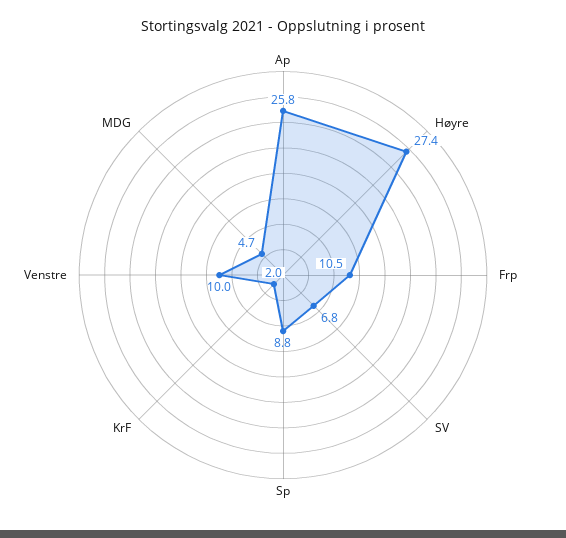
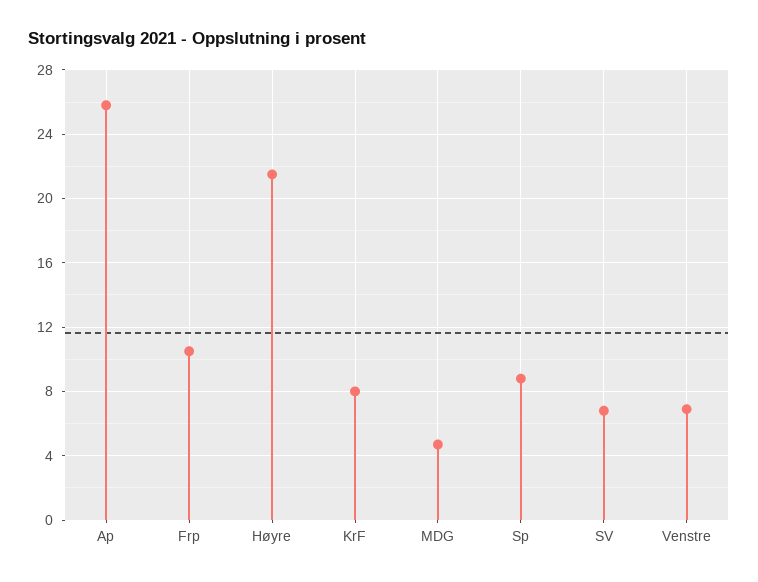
  {
    "Ap": 25.8,
-   "Høyre": 27.4,
+   "Høyre": 21.5,
    "Frp": 10.5,
    "SV": 6.8,
    "Sp": 8.8,
-   "KrF": 2,
+   "KrF": 8,
-   "Venstre": 10,
+   "Venstre": 7,
    "MDG": 4.7
  }

